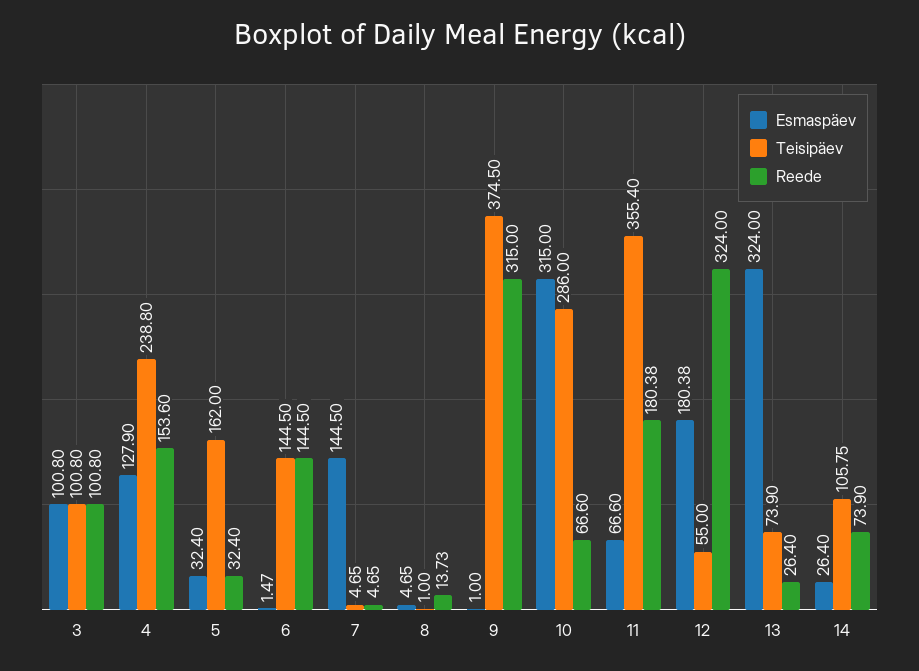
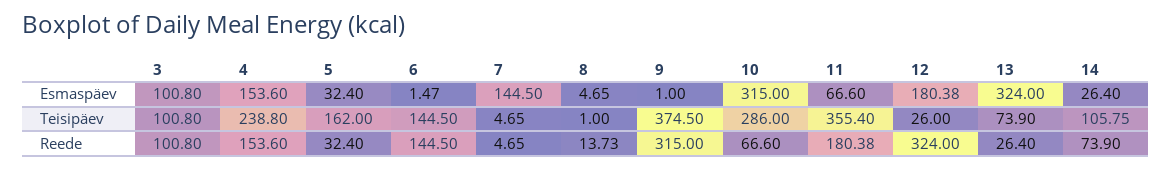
  {
    "Esmaspäev": {
      "3": 100.8,
-     "4": 127.9,
+     "4": 153.6,
      "5": 32.4,
      "6": 1.47,
      "7": 144.5,
      "8": 4.65,
      "9": 1,
      "10": 315,
      "11": 66.6,
      "12": 180.38,
      "13": 324,
      "14": 26.4
    },
    "Teisipäev": {
      "3": 100.8,
      "4": 238.8,
      "5": 162,
      "6": 144.5,
      "7": 4.65,
      "8": 1,
      "9": 374.5,
      "10": 286,
      "11": 355.4,
-     "12": 55,
+     "12": 26,
      "13": 73.9,
      "14": 105.75
    },
    "Reede": {
      "3": 100.8,
      "4": 153.6,
      "5": 32.4,
      "6": 144.5,
      "7": 4.65,
      "8": 13.73,
      "9": 315,
      "10": 66.6,
      "11": 180.38,
      "12": 324,
      "13": 26.4,
      "14": 73.9
    }
  }

